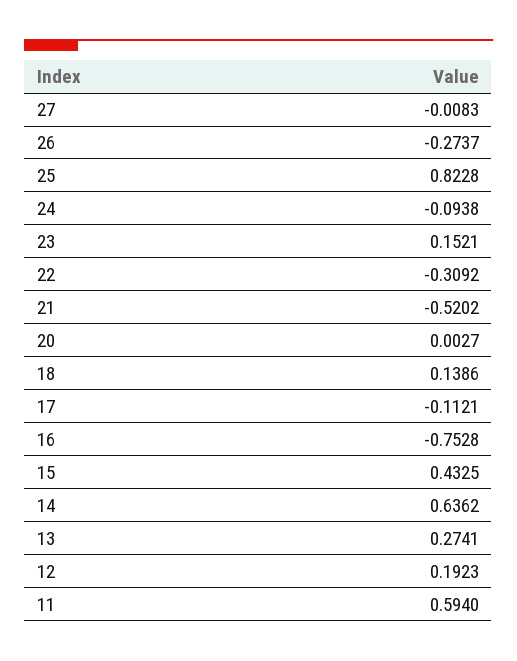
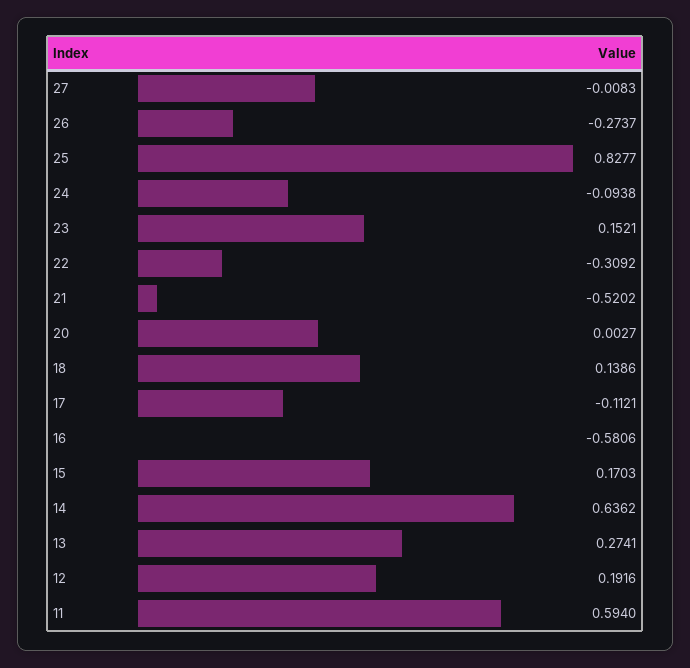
  {
    "27": -0.0083,
    "26": -0.2737,
-   "25": 0.8228,
+   "25": 0.8277,
    "24": -0.0938,
    "23": 0.1521,
    "22": -0.3092,
    "21": -0.5202,
    "20": 0.0027,
    "18": 0.1386,
    "17": -0.1121,
-   "16": -0.7528,
+   "16": -0.5806,
-   "15": 0.4325,
+   "15": 0.1703,
    "14": 0.6362,
    "13": 0.2741,
-   "12": 0.1923,
+   "12": 0.1916,
    "11": 0.594
  }

